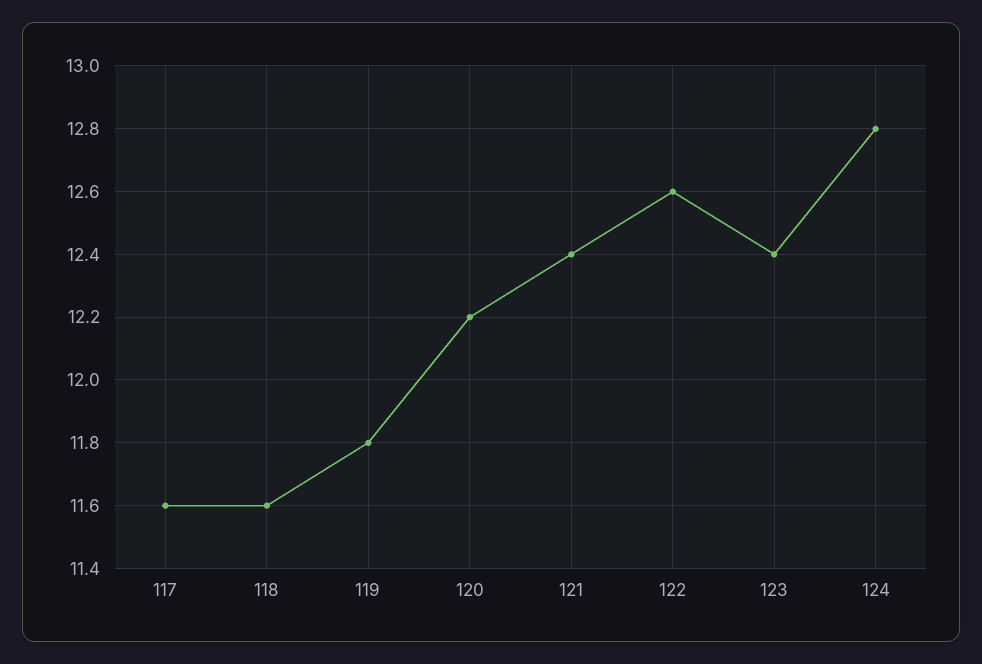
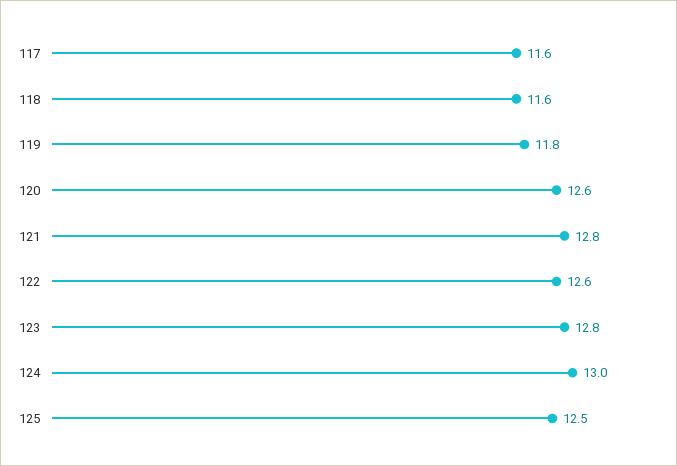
  {
    "117": 11.6,
    "118": 11.6,
    "119": 11.8,
-   "120": 12.2,
+   "120": 12.6,
-   "121": 12.4,
+   "121": 12.8,
    "122": 12.6,
-   "123": 12.4,
+   "123": 12.8,
-   "124": 12.8
+   "124": 13,
+   "125": 12.5
  }

